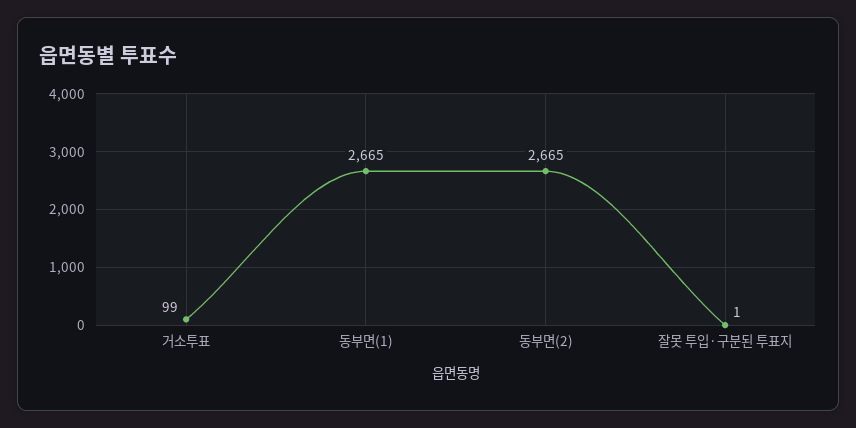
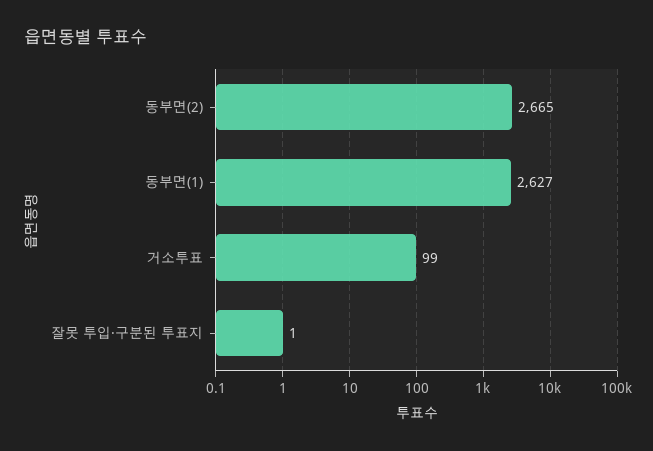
  {
    "거소투표": 99,
-   "동부면(1)": 2665,
+   "동부면(1)": 2627,
    "동부면(2)": 2665,
    "잘못 투입·구분된 투표지": 1
  }

